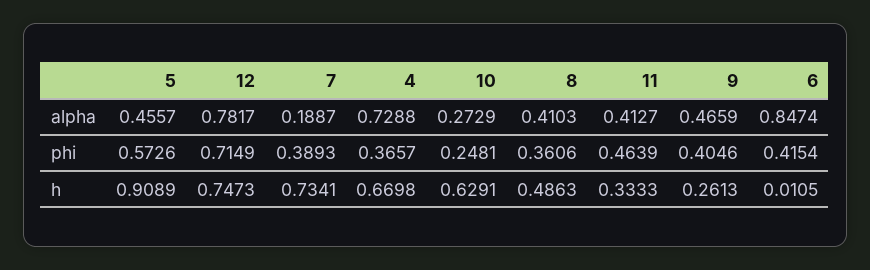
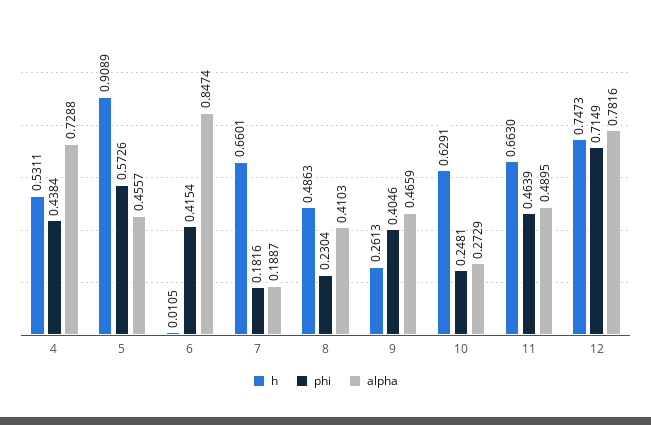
  {
    "alpha": {
      "5": 0.4557,
-     "12": 0.7817,
+     "12": 0.7816,
      "7": 0.1887,
      "4": 0.7288,
      "10": 0.2729,
      "8": 0.4103,
-     "11": 0.4127,
+     "11": 0.4895,
      "9": 0.4659,
      "6": 0.8474
    },
    "phi": {
      "5": 0.5726,
      "12": 0.7149,
-     "7": 0.3893,
+     "7": 0.1816,
-     "4": 0.3657,
+     "4": 0.4384,
      "10": 0.2481,
-     "8": 0.3606,
+     "8": 0.2304,
      "11": 0.4639,
      "9": 0.4046,
      "6": 0.4154
    },
    "h": {
      "5": 0.9089,
      "12": 0.7473,
-     "7": 0.7341,
+     "7": 0.6601,
-     "4": 0.6698,
+     "4": 0.5311,
      "10": 0.6291,
      "8": 0.4863,
-     "11": 0.3333,
+     "11": 0.663,
      "9": 0.2613,
      "6": 0.0105
    }
  }

